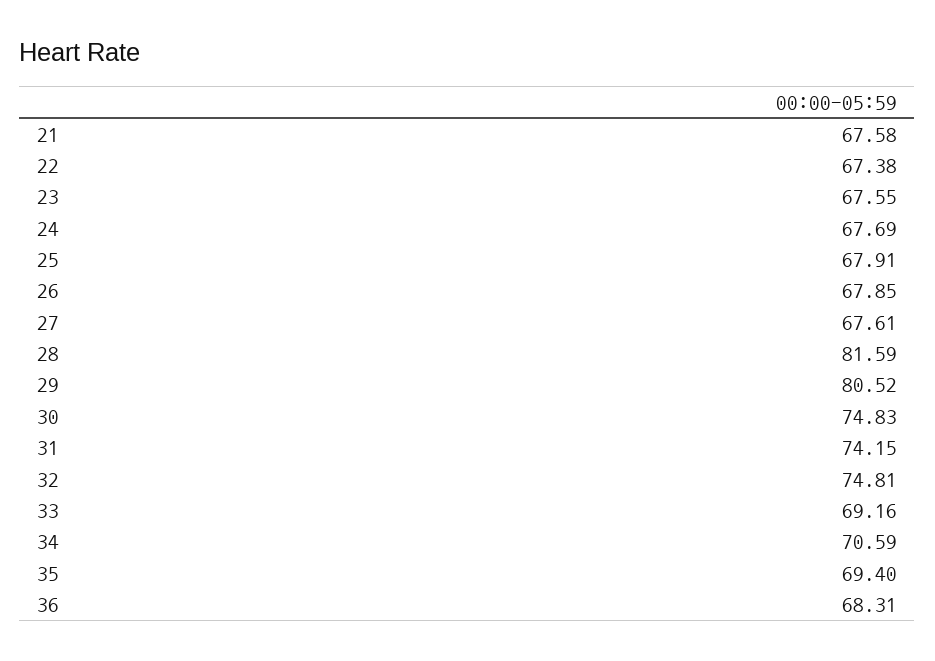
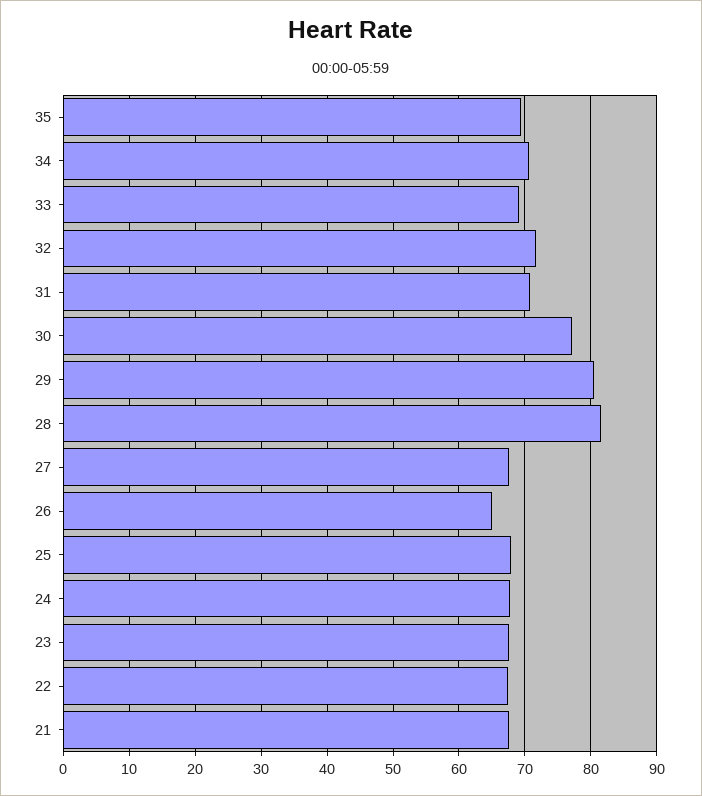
  {
    "21": 67.58,
    "22": 67.38,
    "23": 67.55,
    "24": 67.69,
    "25": 67.91,
-   "26": 67.85,
+   "26": 65,
    "27": 67.61,
    "28": 81.59,
    "29": 80.52,
-   "30": 74.83,
+   "30": 77,
-   "31": 74.15,
+   "31": 71,
-   "32": 74.81,
+   "32": 72,
    "33": 69.16,
    "34": 70.59,
-   "35": 69.4,
+   "35": 69.4
-   "36": 68.31
  }

